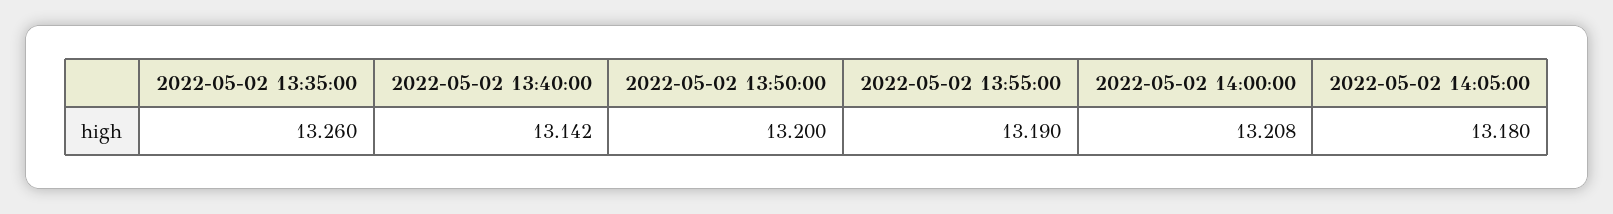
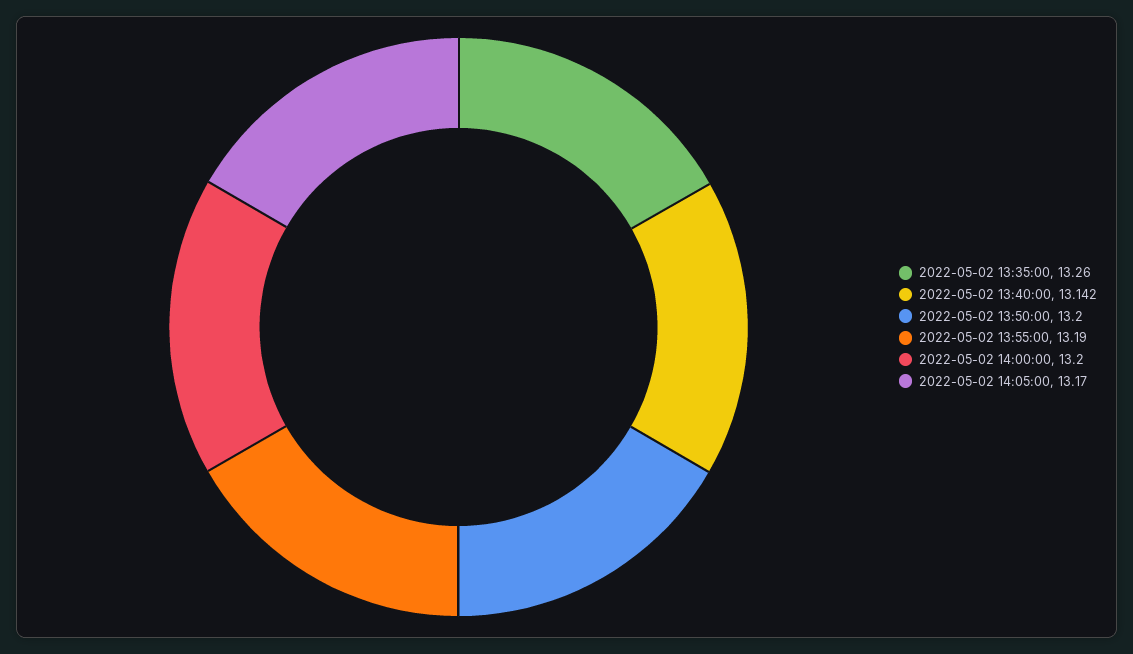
  {
    "2022-05-02 13:35:00": 13.26,
    "2022-05-02 13:40:00": 13.142,
    "2022-05-02 13:50:00": 13.2,
    "2022-05-02 13:55:00": 13.19,
-   "2022-05-02 14:00:00": 13.208,
+   "2022-05-02 14:00:00": 13.2,
-   "2022-05-02 14:05:00": 13.18
+   "2022-05-02 14:05:00": 13.17
  }

